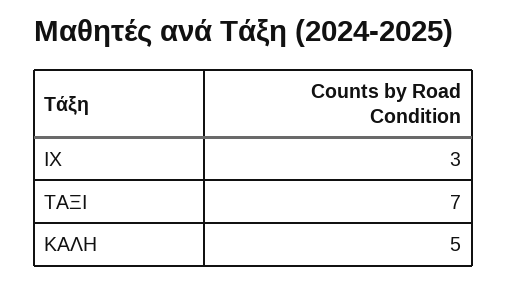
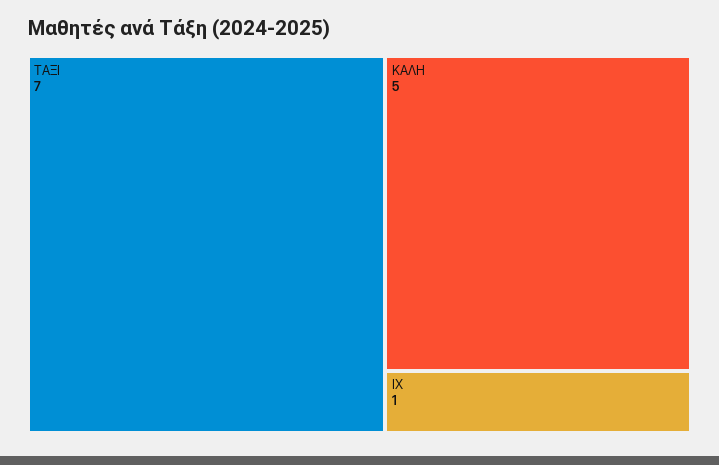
  {
-   "ΙΧ": 3,
+   "ΙΧ": 1,
    "ΤΑΞΙ": 7,
    "ΚΑΛΗ": 5
  }

